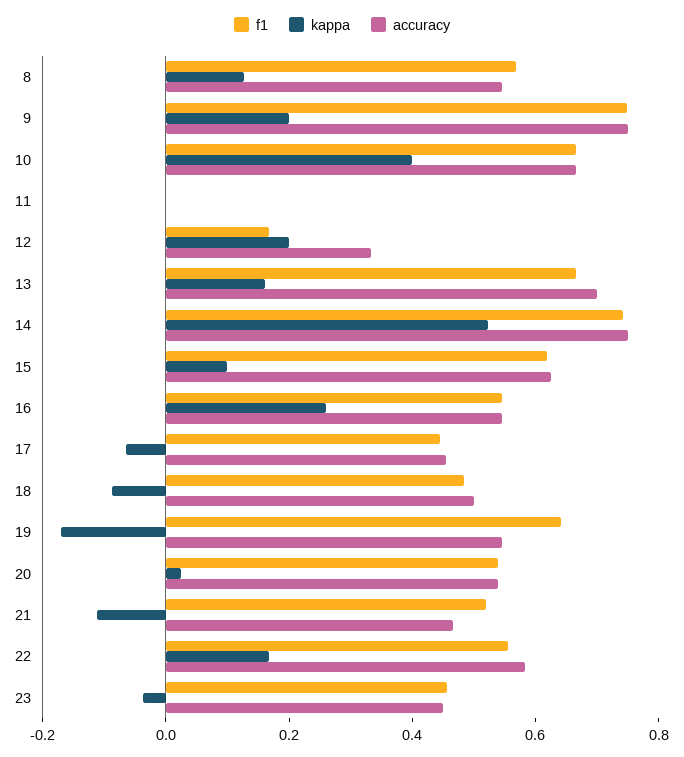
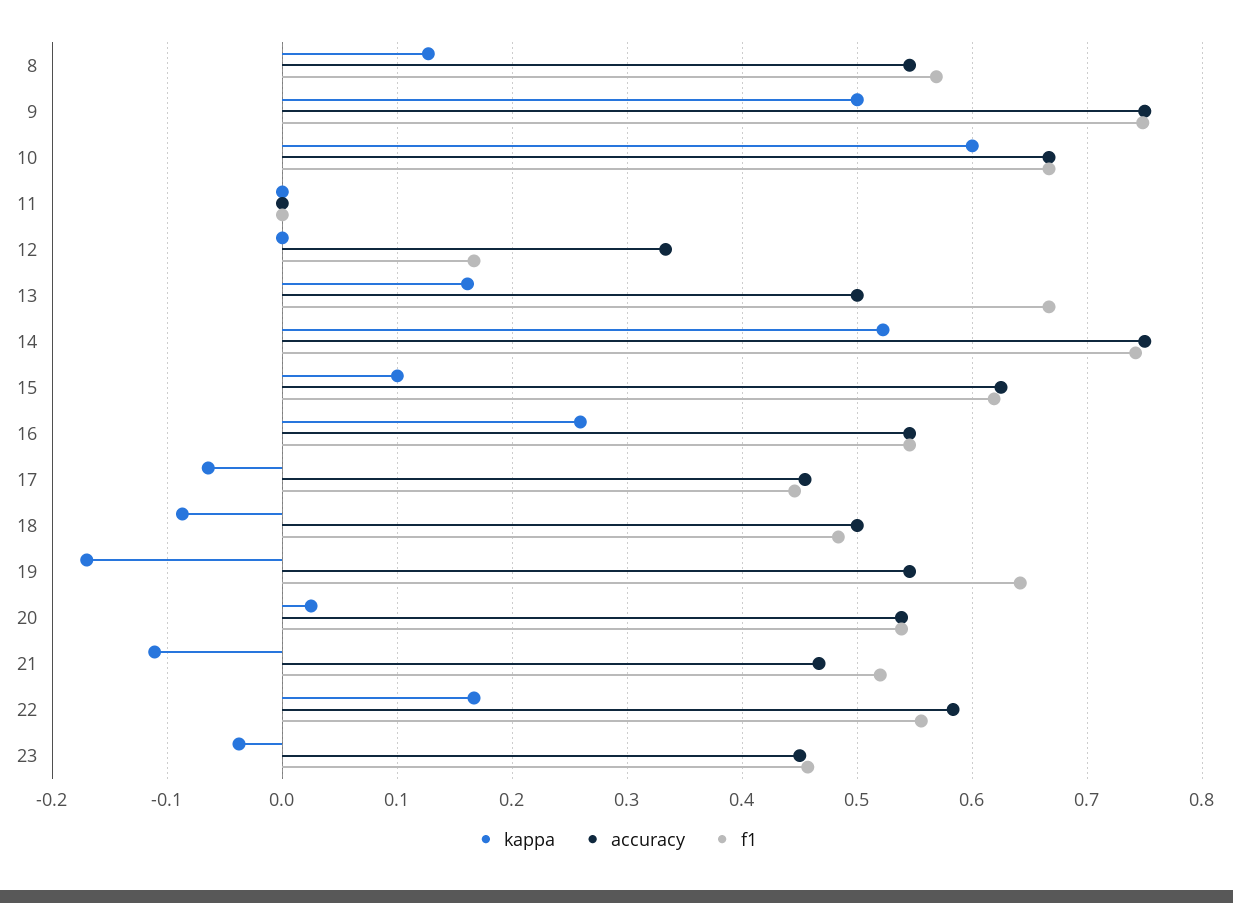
  {
    "f1": {
      "8": 0.57,
      "9": 0.75,
      "10": 0.67,
      "11": 0,
      "12": 0.17,
      "13": 0.67,
      "14": 0.74,
      "15": 0.62,
      "16": 0.55,
      "17": 0.45,
      "18": 0.48,
      "19": 0.64,
      "20": 0.54,
      "21": 0.52,
      "22": 0.56,
      "23": 0.46
    },
    "kappa": {
      "8": 0.13,
-     "9": 0.2,
+     "9": 0.5,
-     "10": 0.4,
+     "10": 0.6,
      "11": 0,
-     "12": 0.2,
+     "12": 0,
      "13": 0.16,
      "14": 0.52,
      "15": 0.1,
      "16": 0.26,
      "17": -0.06,
      "18": -0.09,
      "19": -0.17,
      "20": 0.03,
      "21": -0.11,
      "22": 0.17,
      "23": -0.04
    },
    "accuracy": {
      "8": 0.55,
      "9": 0.75,
      "10": 0.67,
      "11": 0,
      "12": 0.33,
-     "13": 0.7,
+     "13": 0.5,
      "14": 0.75,
      "15": 0.63,
      "16": 0.55,
      "17": 0.45,
      "18": 0.5,
      "19": 0.55,
      "20": 0.54,
      "21": 0.47,
      "22": 0.58,
      "23": 0.45
    }
  }

